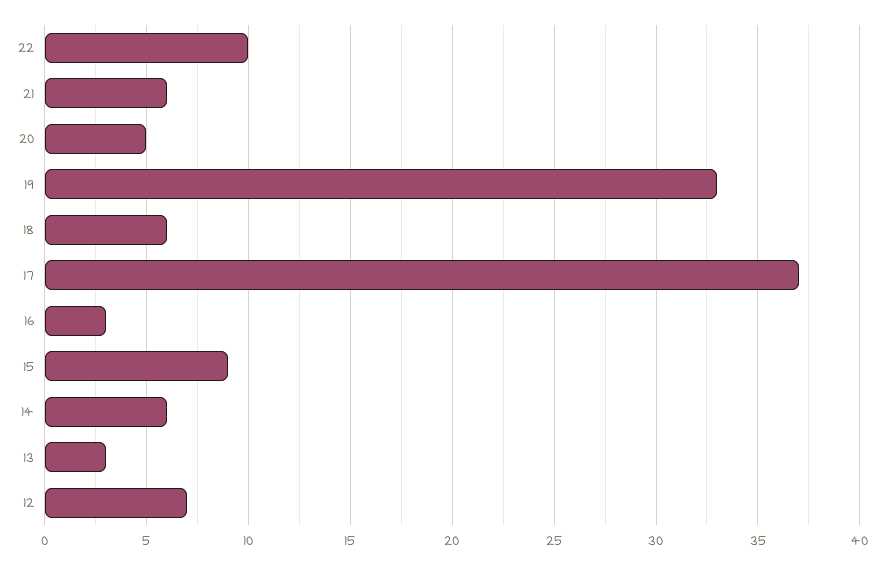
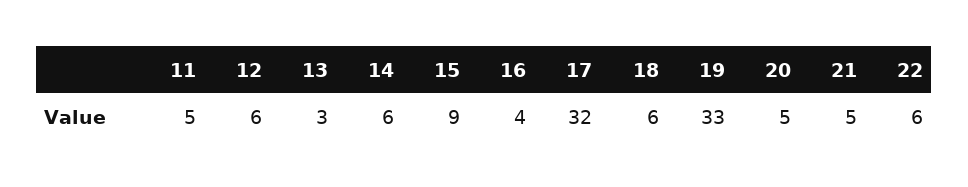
  {
-   "22": 10,
+   "22": 6,
-   "21": 6,
+   "21": 5,
    "20": 5,
    "19": 33,
    "18": 6,
-   "17": 37,
+   "17": 32,
-   "16": 3,
+   "16": 4,
    "15": 9,
    "14": 6,
    "13": 3,
-   "12": 7
+   "12": 6,
+   "11": 5
  }

